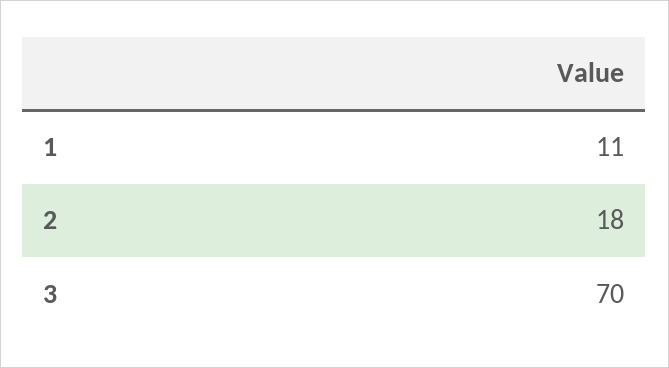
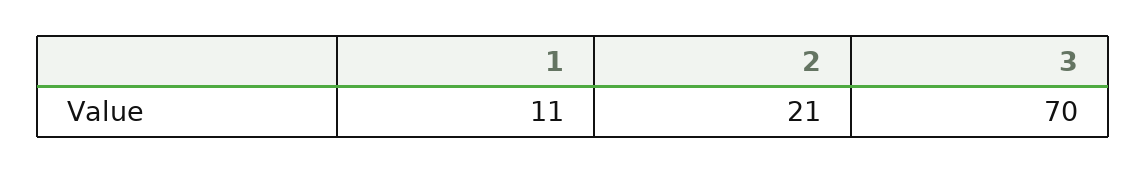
  {
    "1": 11,
-   "2": 18,
+   "2": 21,
    "3": 70
  }

